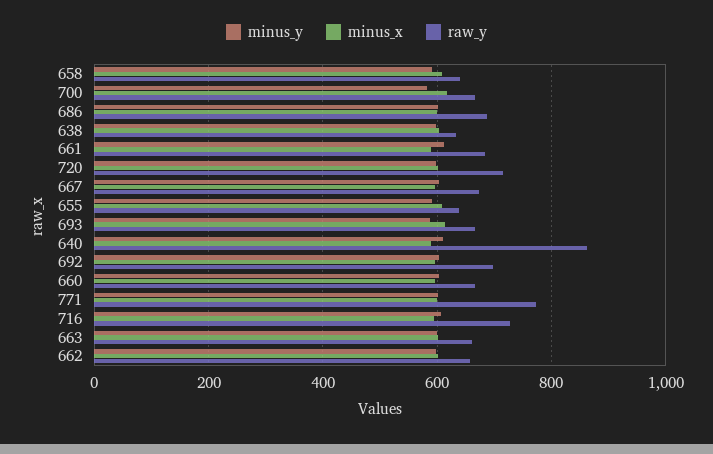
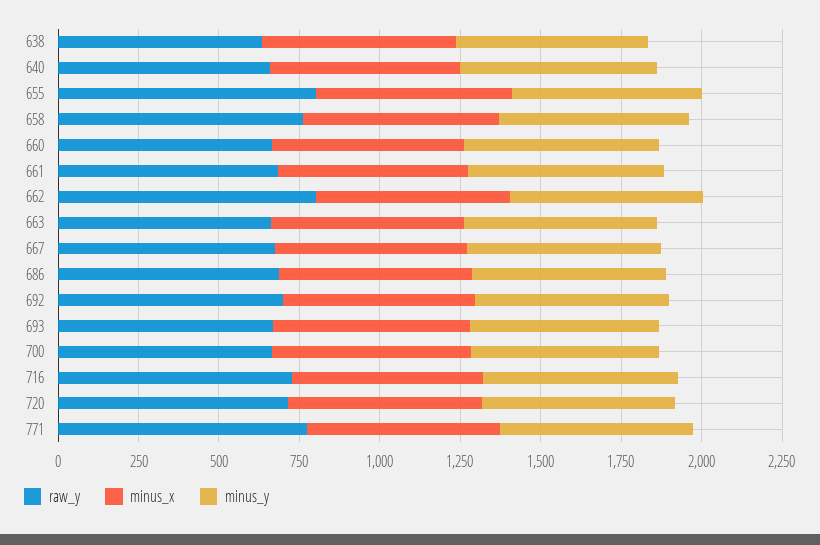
  {
    "minus_y": {
      "658": 600,
      "700": 580,
      "686": 600,
      "638": 600,
      "661": 620,
      "720": 600,
      "667": 600,
      "655": 600,
      "693": 580,
      "640": 620,
      "692": 600,
      "660": 600,
      "771": 600,
      "716": 600,
      "663": 600,
      "662": 600
    },
    "minus_x": {
      "658": 600,
      "700": 620,
      "686": 600,
      "638": 600,
      "661": 580,
      "720": 600,
      "667": 600,
      "655": 600,
      "693": 620,
      "640": 600,
      "692": 600,
      "660": 600,
      "771": 600,
      "716": 600,
      "663": 600,
      "662": 600
    },
    "raw_y": {
-     "658": 640,
+     "658": 750,
      "700": 660,
      "686": 680,
      "638": 640,
      "661": 680,
      "720": 720,
      "667": 680,
-     "655": 640,
+     "655": 800,
      "693": 660,
-     "640": 860,
+     "640": 650,
      "692": 700,
      "660": 660,
      "771": 780,
      "716": 720,
      "663": 660,
-     "662": 660
+     "662": 800
    }
  }

